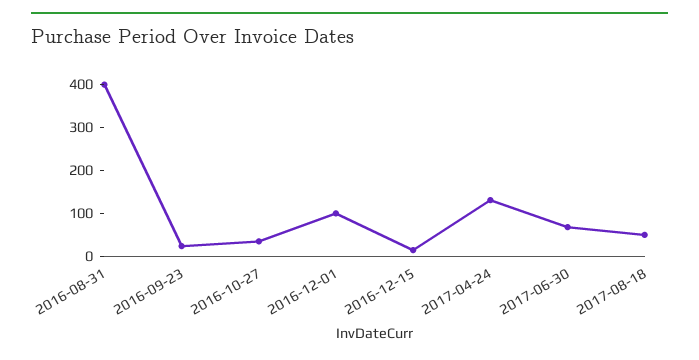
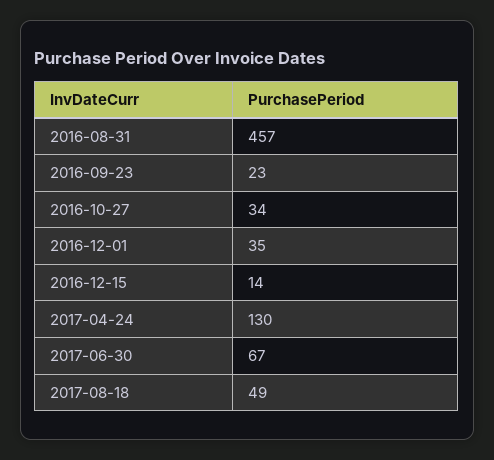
  {
-   "2016-08-31": 400,
+   "2016-08-31": 457,
    "2016-09-23": 23,
    "2016-10-27": 34,
-   "2016-12-01": 100,
+   "2016-12-01": 35,
    "2016-12-15": 14,
    "2017-04-24": 130,
    "2017-06-30": 67,
    "2017-08-18": 49
  }

